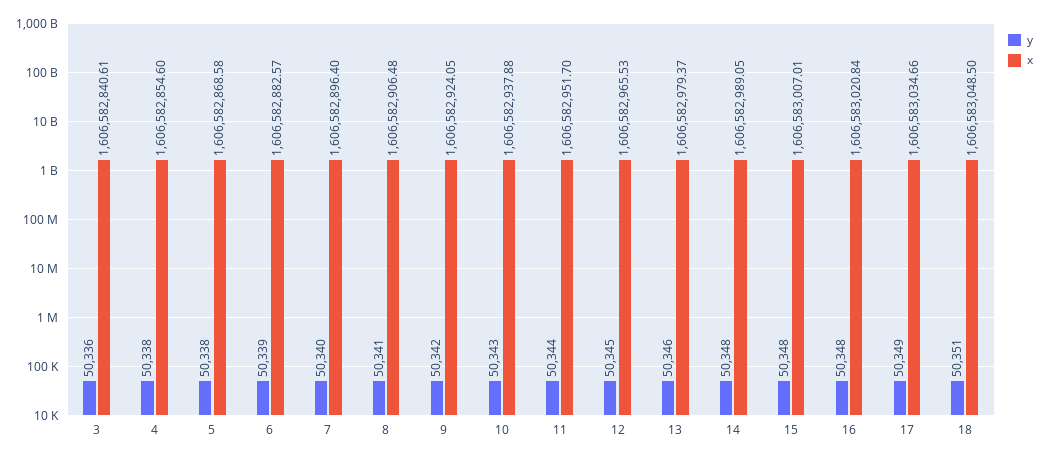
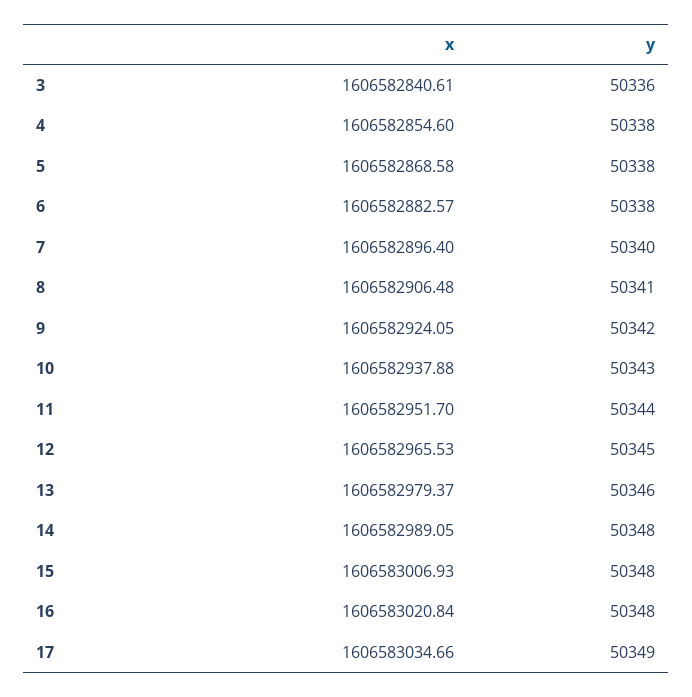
  {
    "y": {
      "3": 50336,
      "4": 50338,
      "5": 50338,
-     "6": 50339,
+     "6": 50338,
      "7": 50340,
      "8": 50341,
      "9": 50342,
      "10": 50343,
      "11": 50344,
      "12": 50345,
      "13": 50346,
      "14": 50348,
      "15": 50348,
      "16": 50348,
-     "17": 50349,
+     "17": 50349
-     "18": 50351
    },
    "x": {
      "3": 1606582840.61,
      "4": 1606582854.6,
      "5": 1606582868.58,
      "6": 1606582882.57,
      "7": 1606582896.4,
      "8": 1606582906.48,
      "9": 1606582924.05,
      "10": 1606582937.88,
      "11": 1606582951.7,
      "12": 1606582965.53,
      "13": 1606582979.37,
      "14": 1606582989.05,
-     "15": 1606583007.01,
+     "15": 1606583006.93,
      "16": 1606583020.84,
-     "17": 1606583034.66,
+     "17": 1606583034.66
-     "18": 1606583048.5
    }
  }

